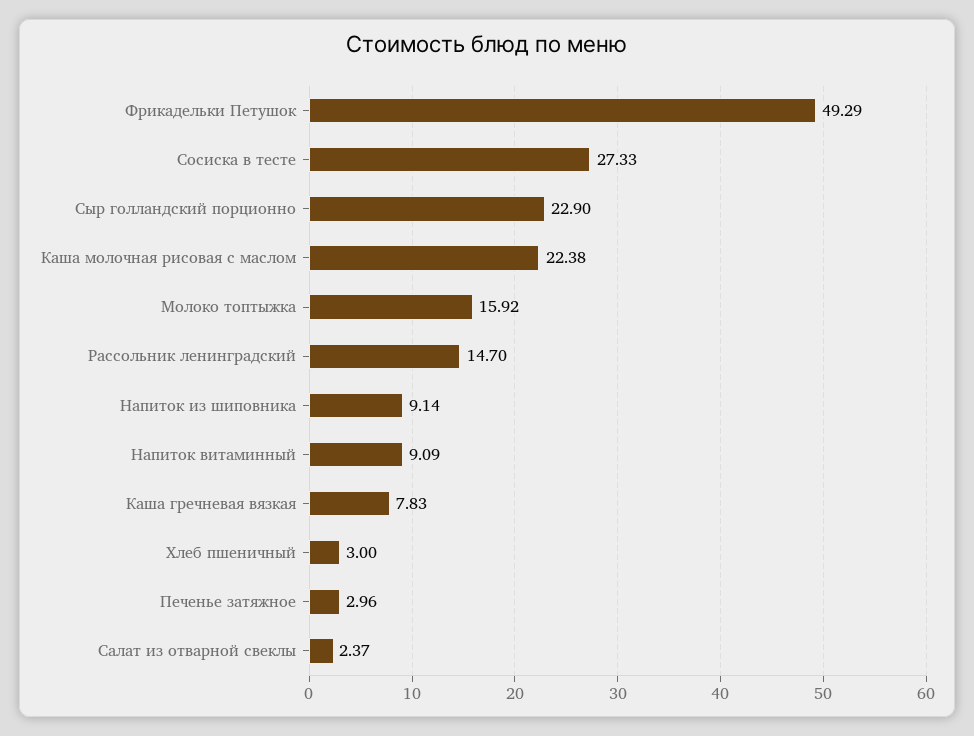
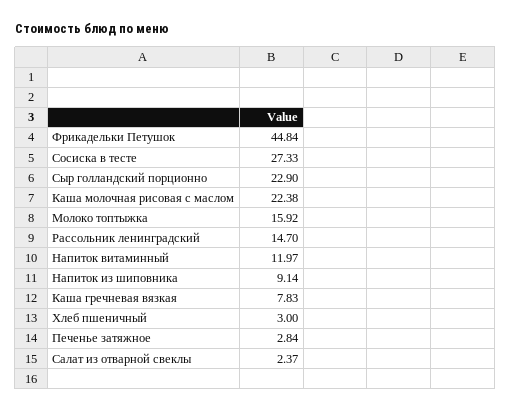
  {
-   "Фрикадельки Петушок": 49.29,
+   "Фрикадельки Петушок": 44.84,
    "Сосиска в тесте": 27.33,
    "Сыр голландский порционно": 22.9,
    "Каша молочная рисовая с маслом": 22.38,
    "Молоко топтыжка": 15.92,
    "Рассольник ленинградский": 14.7,
    "Напиток из шиповника": 9.14,
-   "Напиток витаминный": 9.09,
+   "Напиток витаминный": 11.97,
    "Каша гречневая вязкая": 7.83,
    "Хлеб пшеничный": 3,
-   "Печенье затяжное": 2.96,
+   "Печенье затяжное": 2.84,
    "Салат из отварной свеклы": 2.37
  }

